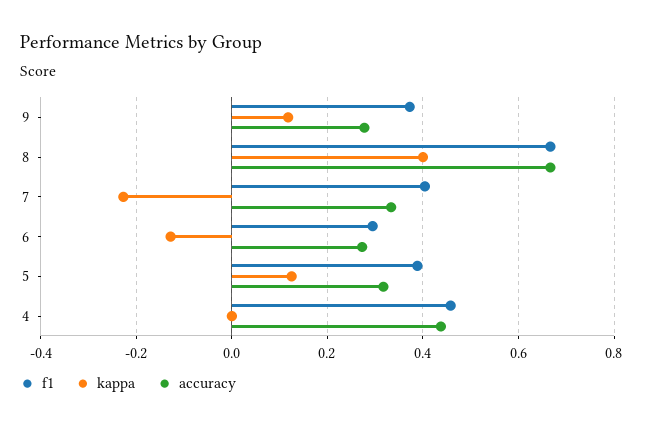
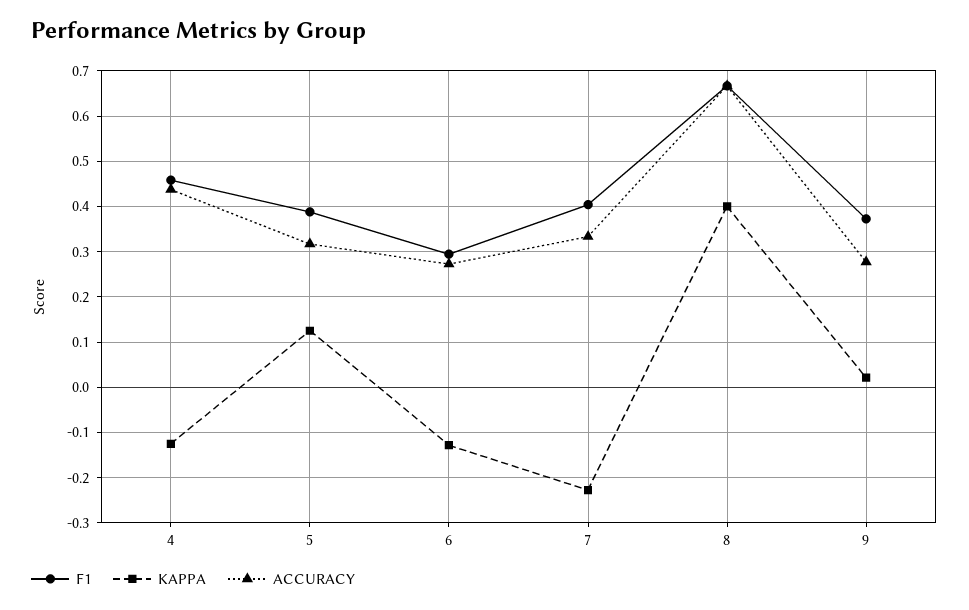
  {
    "f1": {
      "9": 0.38,
      "8": 0.66,
      "7": 0.4,
      "6": 0.3,
      "5": 0.38,
      "4": 0.46
    },
    "kappa": {
-     "9": 0.12,
+     "9": 0.02,
      "8": 0.4,
      "7": -0.22,
      "6": -0.12,
      "5": 0.12,
-     "4": 0
+     "4": -0.12
    },
    "accuracy": {
      "9": 0.28,
      "8": 0.66,
      "7": 0.34,
      "6": 0.28,
      "5": 0.32,
      "4": 0.44
    }
  }

